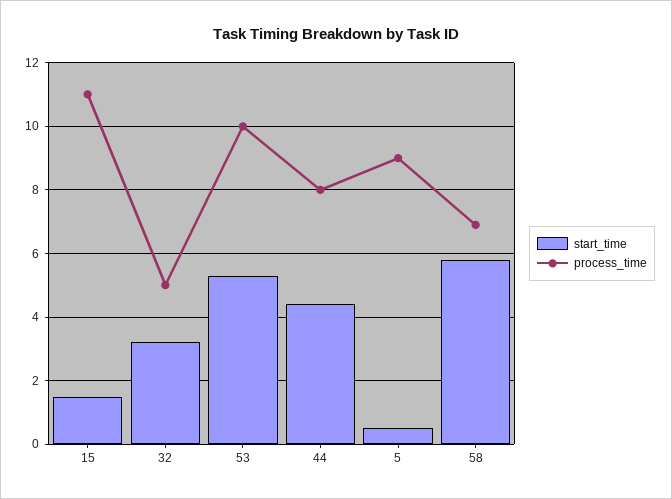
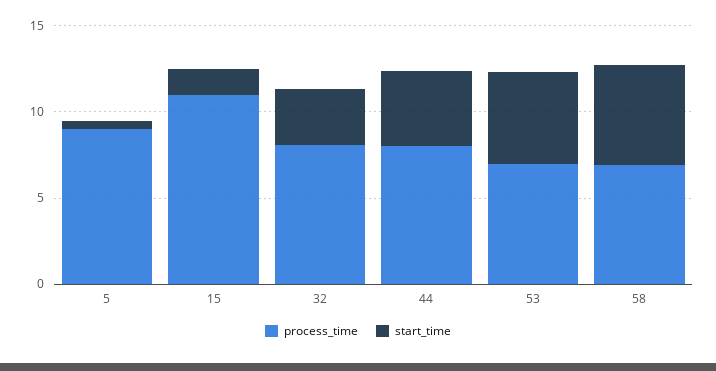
  {
    "start_time": {
      "15": 1.5,
      "32": 3,
      "53": 5.5,
      "44": 4.5,
      "5": 0.5,
      "58": 6
    },
    "process_time": {
      "15": 11,
-     "32": 5,
+     "32": 8,
-     "53": 10,
+     "53": 7,
      "44": 8,
      "5": 9,
      "58": 7
    }
  }

